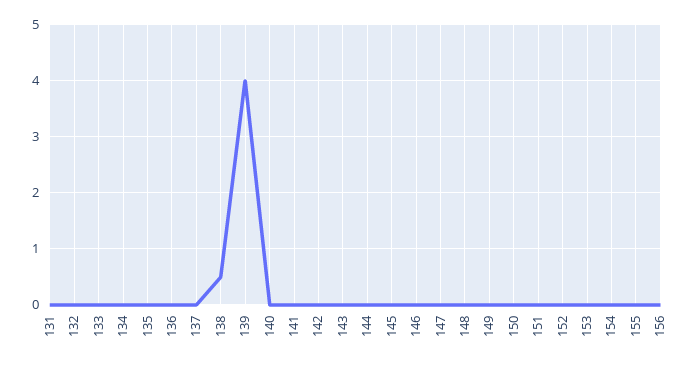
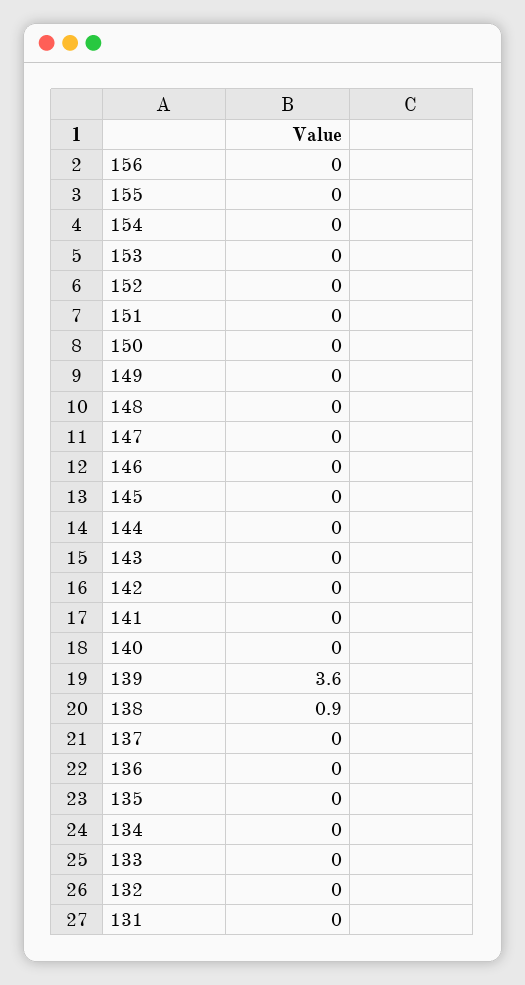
  {
    "131": 0,
    "132": 0,
    "133": 0,
    "134": 0,
    "135": 0,
    "136": 0,
    "137": 0,
-   "138": 0.5,
+   "138": 0.9,
-   "139": 4,
+   "139": 3.6,
    "140": 0,
    "141": 0,
    "142": 0,
    "143": 0,
    "144": 0,
    "145": 0,
    "146": 0,
    "147": 0,
    "148": 0,
    "149": 0,
    "150": 0,
    "151": 0,
    "152": 0,
    "153": 0,
    "154": 0,
    "155": 0,
    "156": 0
  }

